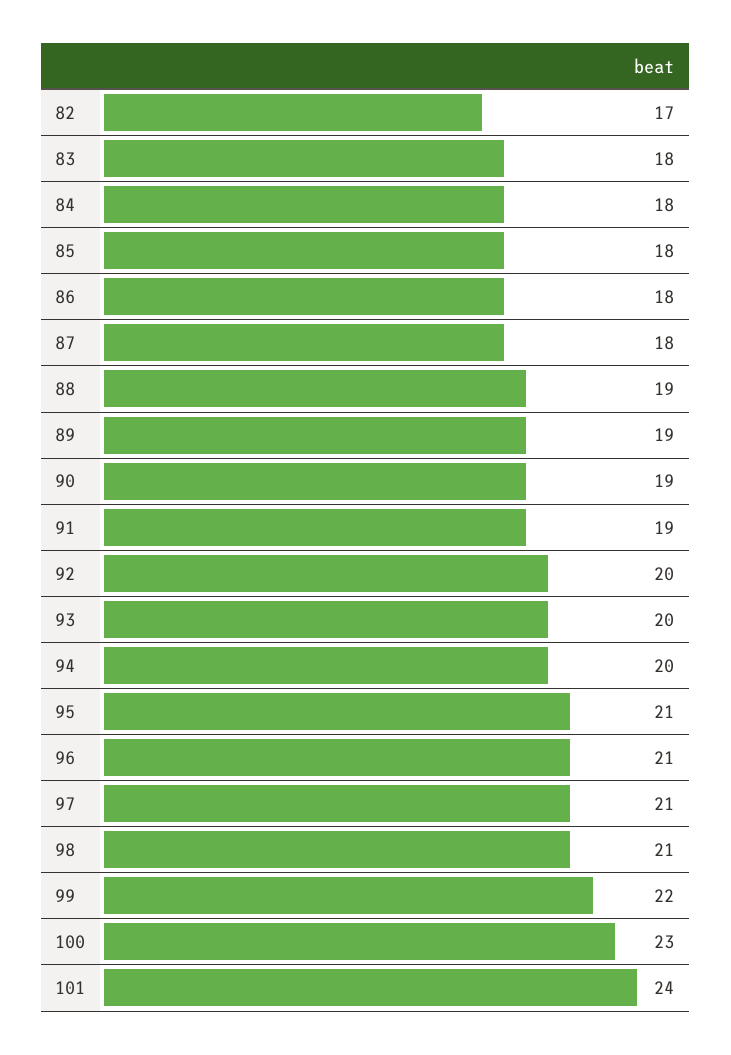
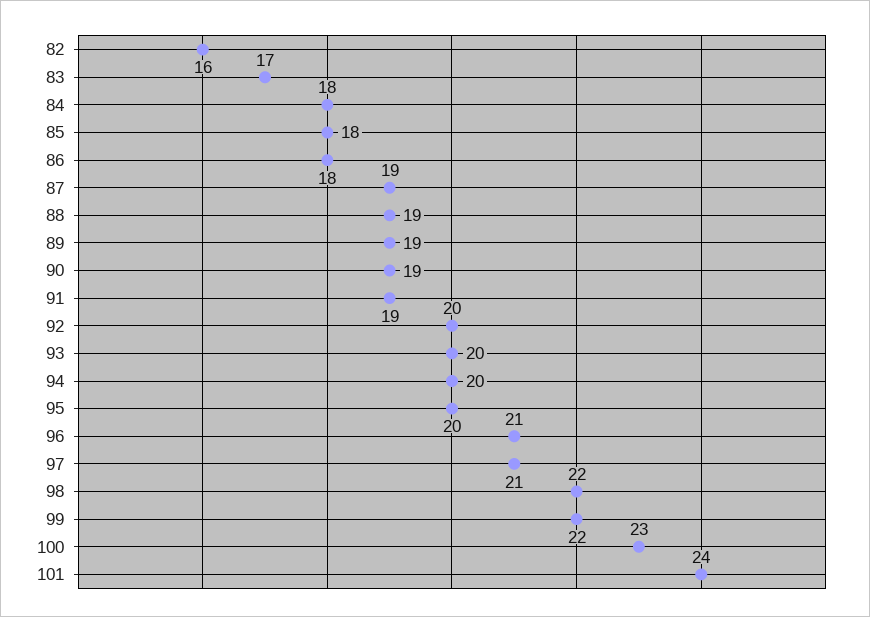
  {
-   "82": 17,
+   "82": 16,
-   "83": 18,
+   "83": 17,
    "84": 18,
    "85": 18,
    "86": 18,
-   "87": 18,
+   "87": 19,
    "88": 19,
    "89": 19,
    "90": 19,
    "91": 19,
    "92": 20,
    "93": 20,
    "94": 20,
-   "95": 21,
+   "95": 20,
    "96": 21,
    "97": 21,
-   "98": 21,
+   "98": 22,
    "99": 22,
    "100": 23,
    "101": 24
  }

